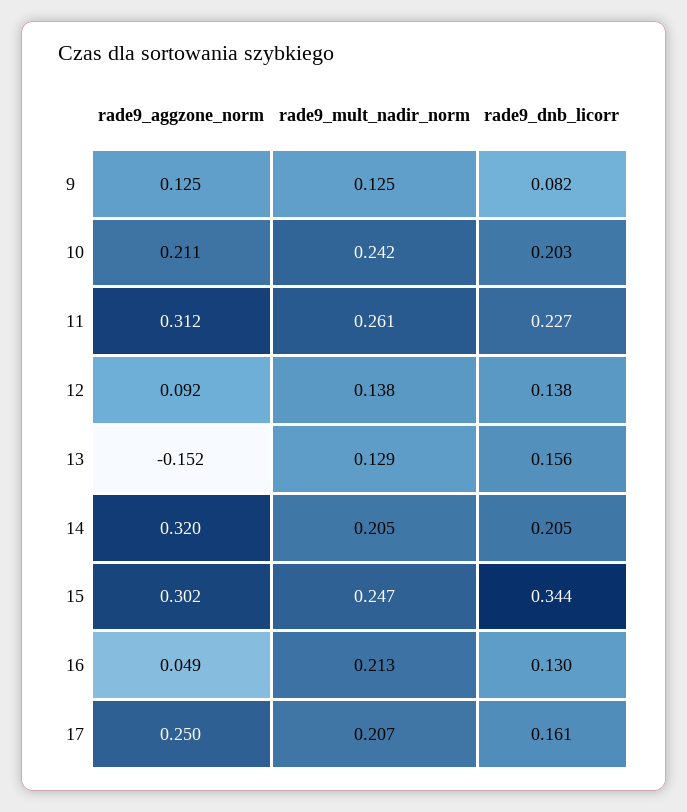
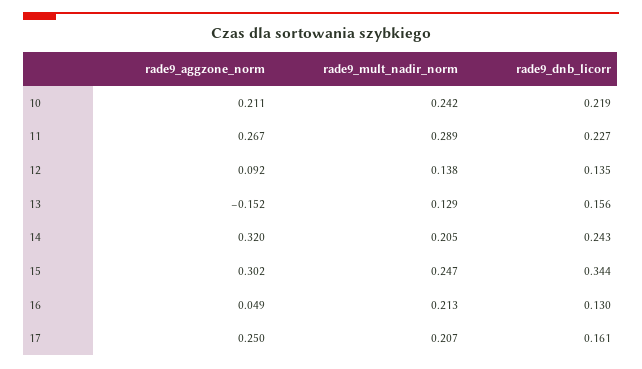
  {
    "rade9_aggzone_norm": {
-     "9": 0.125,
      "10": 0.211,
-     "11": 0.312,
+     "11": 0.267,
      "12": 0.092,
      "13": -0.152,
      "14": 0.32,
      "15": 0.302,
      "16": 0.049,
      "17": 0.25
    },
    "rade9_mult_nadir_norm": {
-     "9": 0.125,
      "10": 0.242,
-     "11": 0.261,
+     "11": 0.289,
      "12": 0.138,
      "13": 0.129,
      "14": 0.205,
      "15": 0.247,
      "16": 0.213,
      "17": 0.207
    },
    "rade9_dnb_licorr": {
-     "9": 0.082,
-     "10": 0.203,
+     "10": 0.219,
      "11": 0.227,
-     "12": 0.138,
+     "12": 0.135,
      "13": 0.156,
-     "14": 0.205,
+     "14": 0.243,
      "15": 0.344,
      "16": 0.13,
      "17": 0.161
    }
  }

